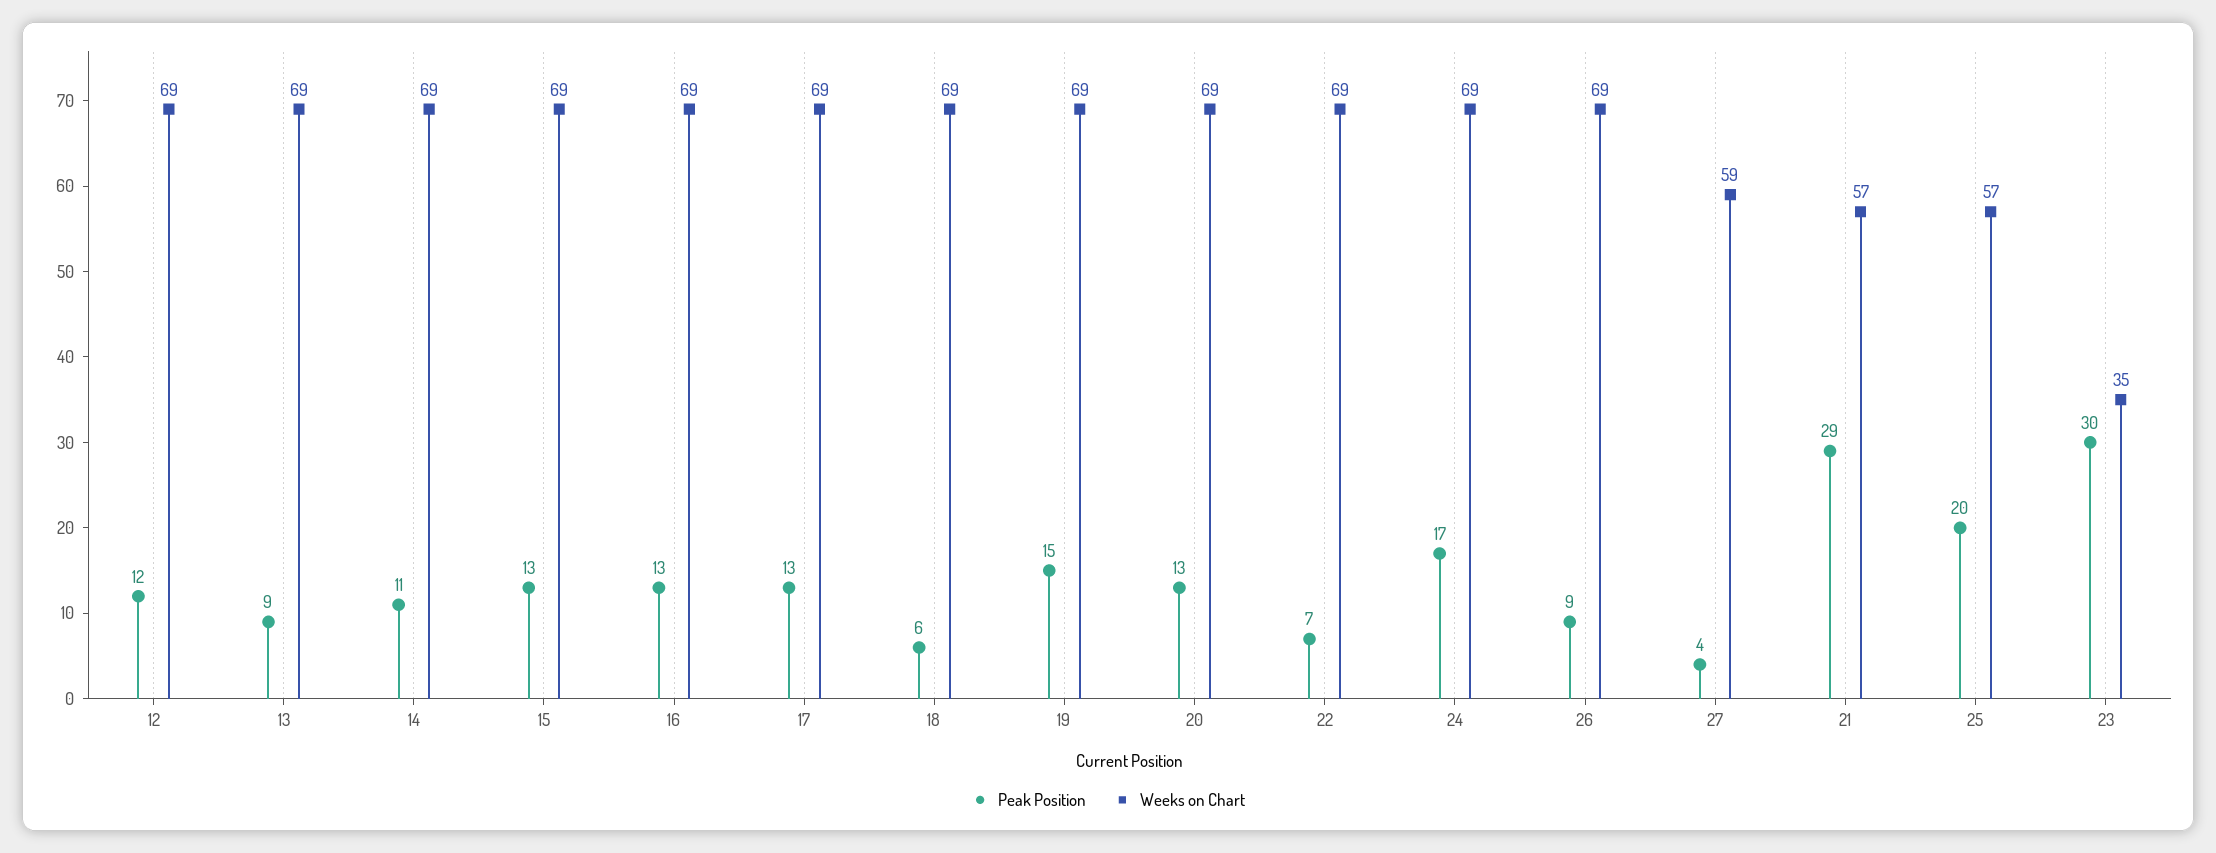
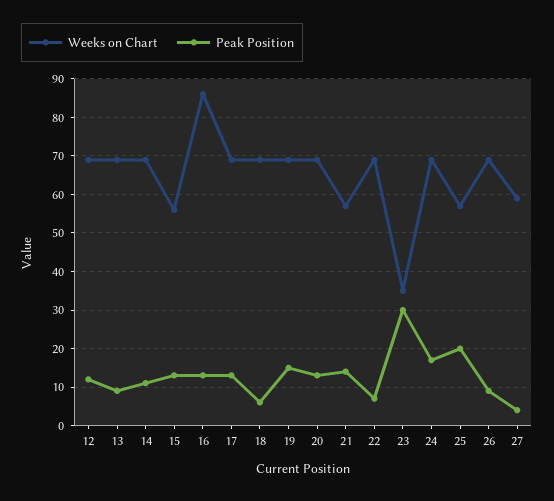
  {
    "Peak Position": {
      "12": 12,
      "13": 9,
      "14": 11,
      "15": 13,
      "16": 13,
      "17": 13,
      "18": 6,
      "19": 15,
      "20": 13,
      "22": 7,
      "24": 17,
      "26": 9,
      "27": 4,
-     "21": 29,
+     "21": 15,
      "25": 20,
      "23": 30
    },
    "Weeks on Chart": {
      "12": 69,
      "13": 69,
      "14": 69,
-     "15": 69,
+     "15": 55,
-     "16": 69,
+     "16": 85,
      "17": 69,
      "18": 69,
      "19": 69,
      "20": 69,
      "22": 69,
      "24": 69,
      "26": 69,
      "27": 59,
      "21": 57,
      "25": 57,
      "23": 35
    }
  }

